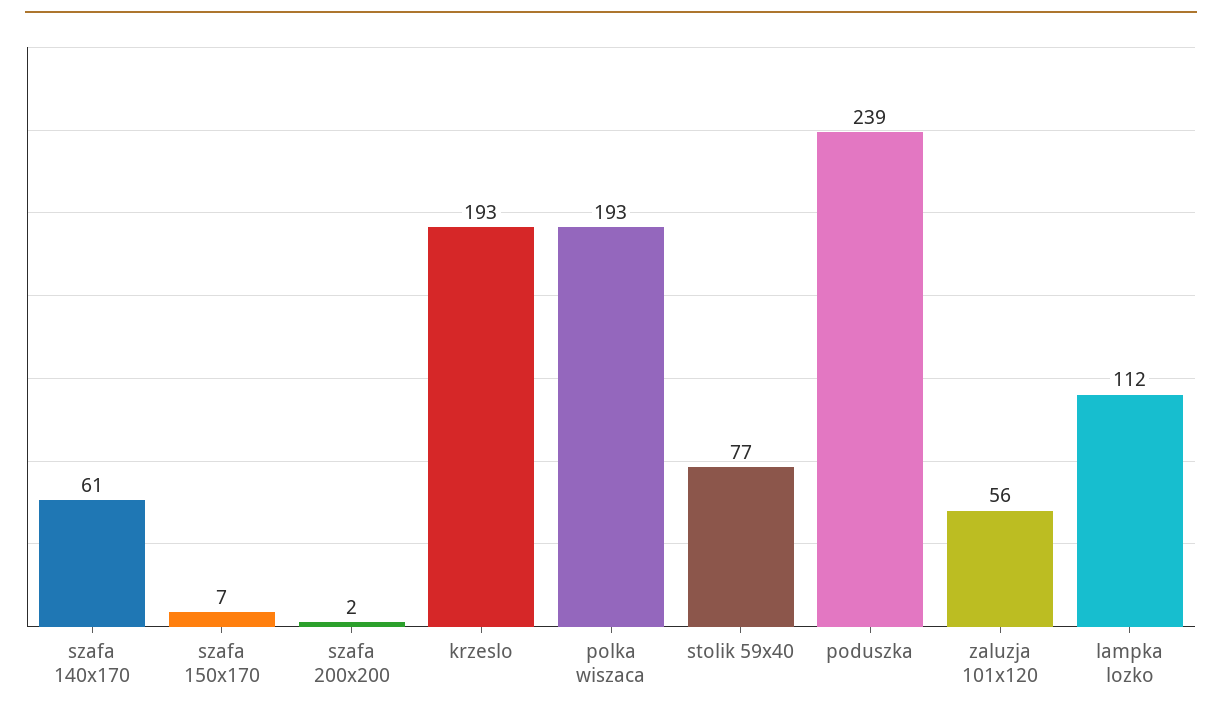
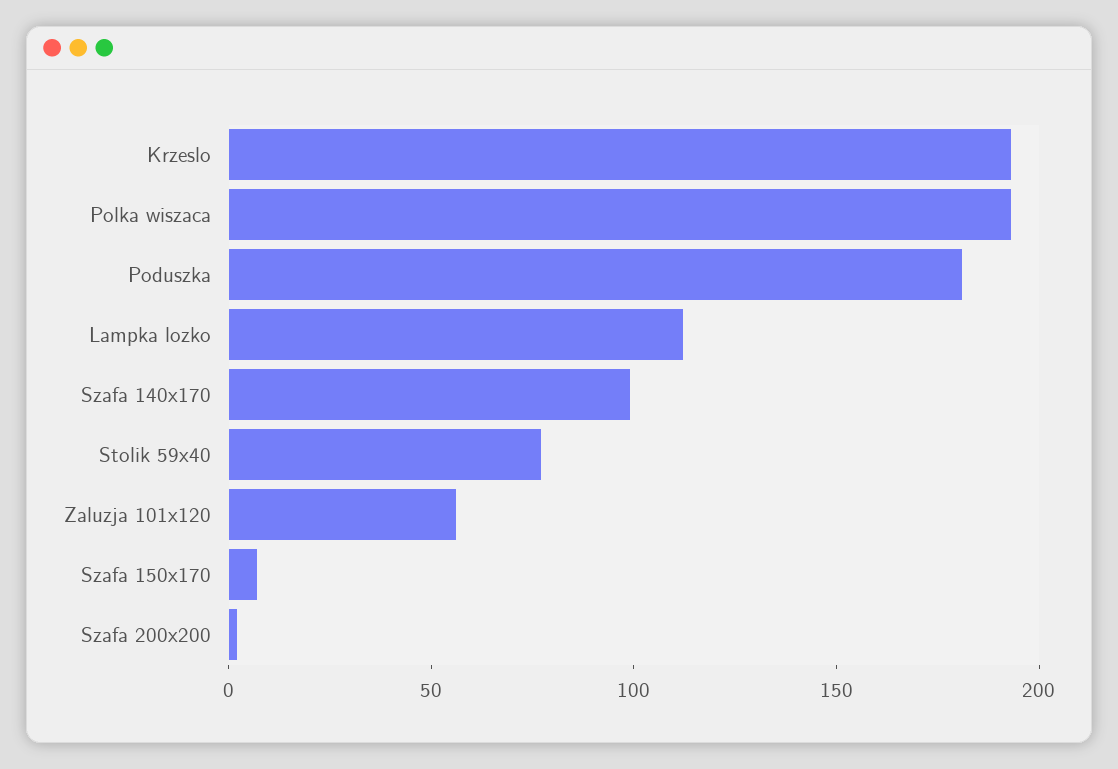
  {
-   "szafa 140x170": 61,
+   "szafa 140x170": 100,
    "szafa 150x170": 7,
    "szafa 200x200": 2,
    "krzeslo": 193,
    "polka wiszaca": 193,
    "stolik 59x40": 77,
-   "poduszka": 239,
+   "poduszka": 180,
    "zaluzja 101x120": 56,
    "lampka lozko": 112
  }

